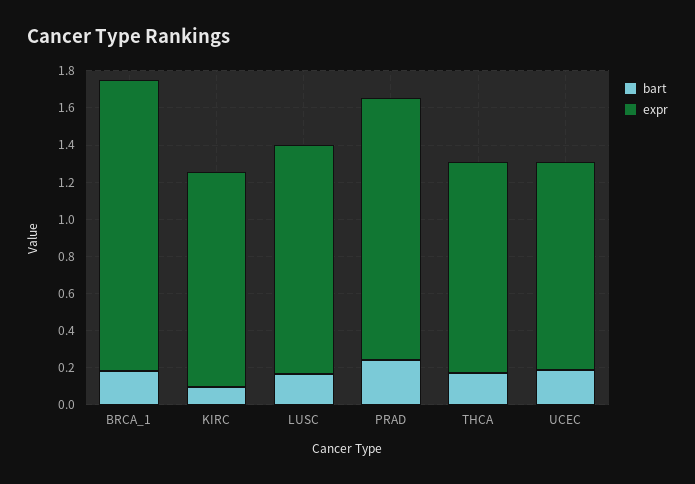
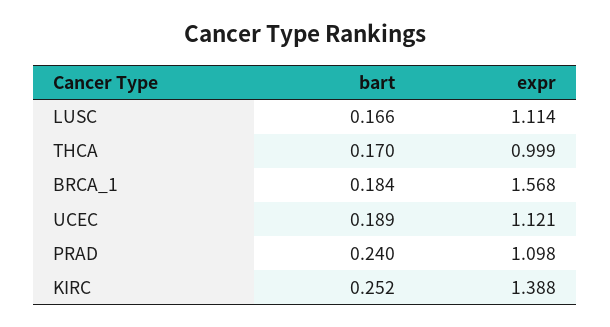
  {
    "bart": {
      "BRCA_1": 0.184,
-     "KIRC": 0.1,
+     "KIRC": 0.252,
      "LUSC": 0.166,
      "PRAD": 0.24,
      "THCA": 0.17,
      "UCEC": 0.189
    },
    "expr": {
      "BRCA_1": 1.568,
-     "KIRC": 1.15,
+     "KIRC": 1.388,
-     "LUSC": 1.25,
+     "LUSC": 1.114,
-     "PRAD": 1.4,
+     "PRAD": 1.098,
-     "THCA": 1.15,
+     "THCA": 0.999,
      "UCEC": 1.121
    }
  }

